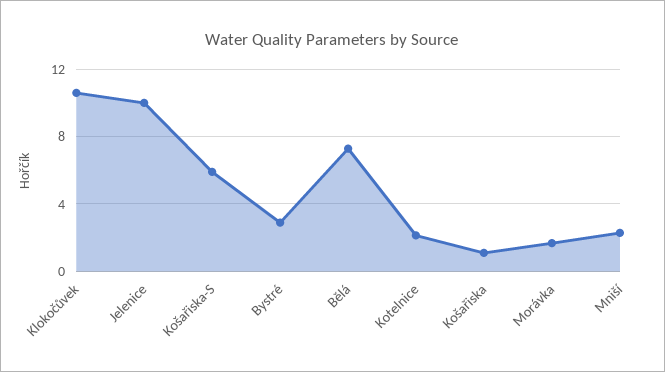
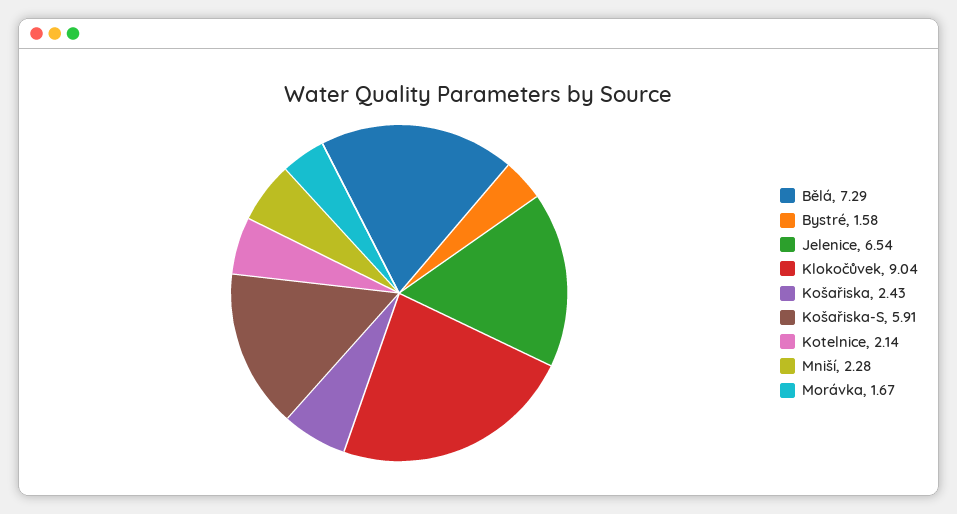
  {
-   "Klokočůvek": 10.5,
+   "Klokočůvek": 9.04,
-   "Jelenice": 10,
+   "Jelenice": 6.54,
    "Košařiska-S": 5.91,
-   "Bystré": 3,
+   "Bystré": 1.58,
    "Bělá": 7.29,
    "Kotelnice": 2.14,
-   "Košařiska": 1,
+   "Košařiska": 2.43,
    "Morávka": 1.67,
    "Mniší": 2.28
  }

